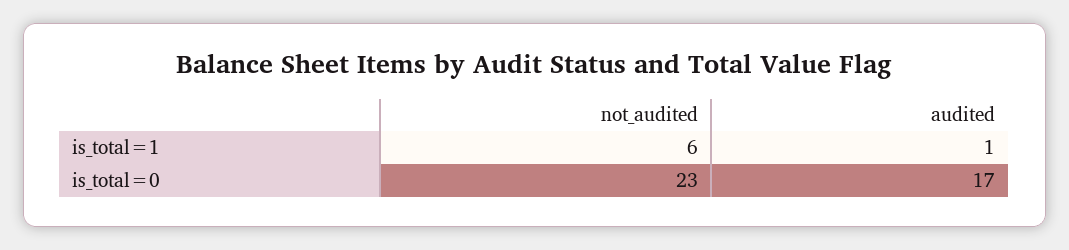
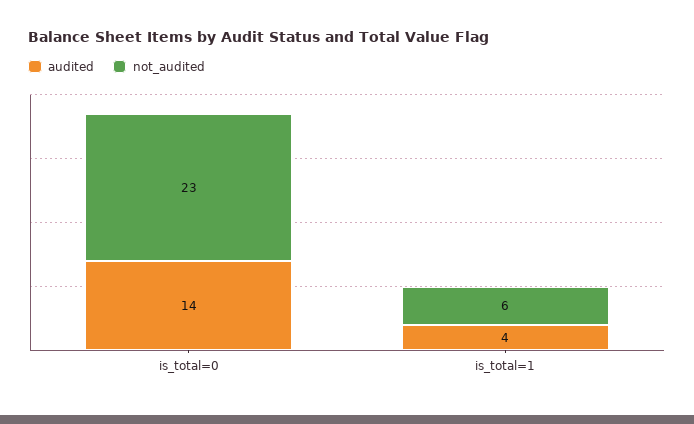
  {
    "not_audited": {
      "is_total=1": 6,
      "is_total=0": 23
    },
    "audited": {
-     "is_total=1": 1,
+     "is_total=1": 4,
-     "is_total=0": 17
+     "is_total=0": 14
    }
  }

